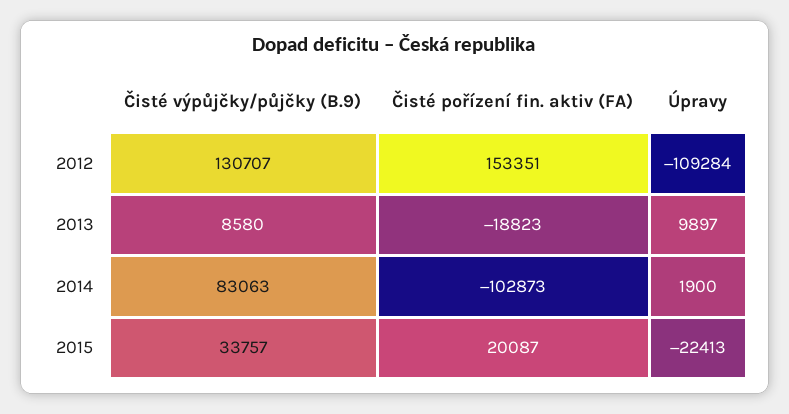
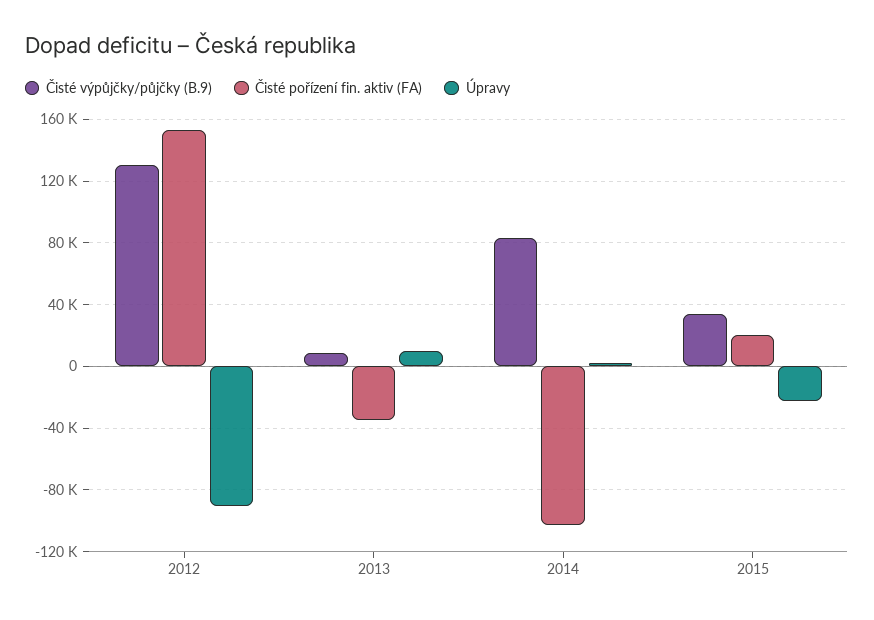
  {
    "Čisté výpůjčky/půjčky (B.9)": {
      "2012": 130707,
      "2013": 8580,
      "2014": 83063,
      "2015": 33757
    },
    "Čisté pořízení fin. aktiv (FA)": {
      "2012": 153351,
-     "2013": -18823,
+     "2013": -35000,
      "2014": -102873,
      "2015": 20087
    },
    "Úpravy": {
-     "2012": -109284,
+     "2012": -90000,
      "2013": 9897,
      "2014": 1900,
      "2015": -22413
    }
  }

